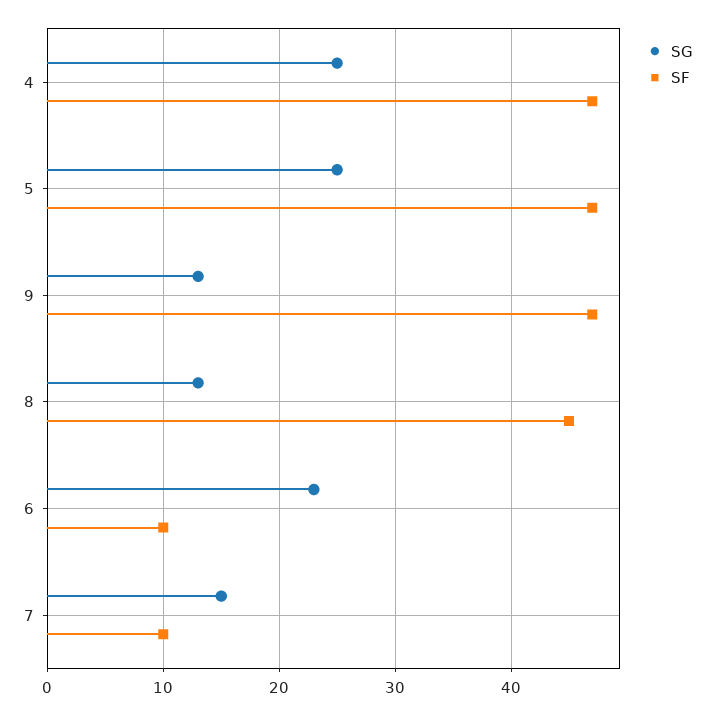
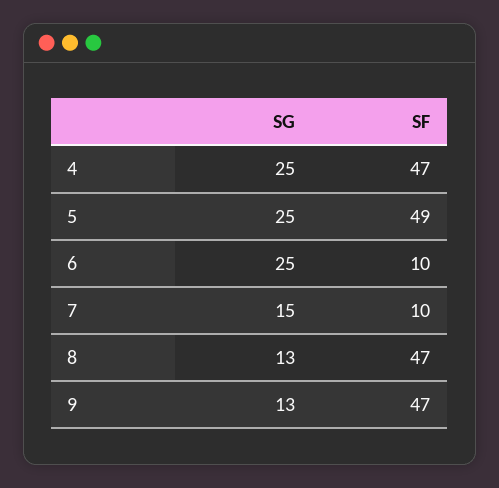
  {
    "SG": {
      "4": 25,
      "5": 25,
      "9": 13,
      "8": 13,
-     "6": 23,
+     "6": 25,
      "7": 15
    },
    "SF": {
      "4": 47,
-     "5": 47,
+     "5": 49,
      "9": 47,
-     "8": 45,
+     "8": 47,
      "6": 10,
      "7": 10
    }
  }

